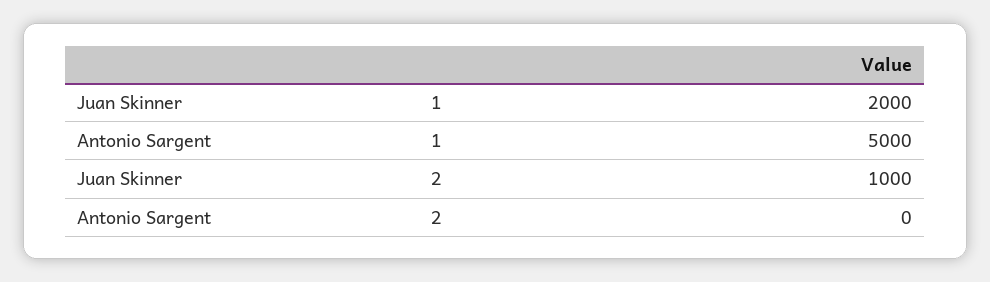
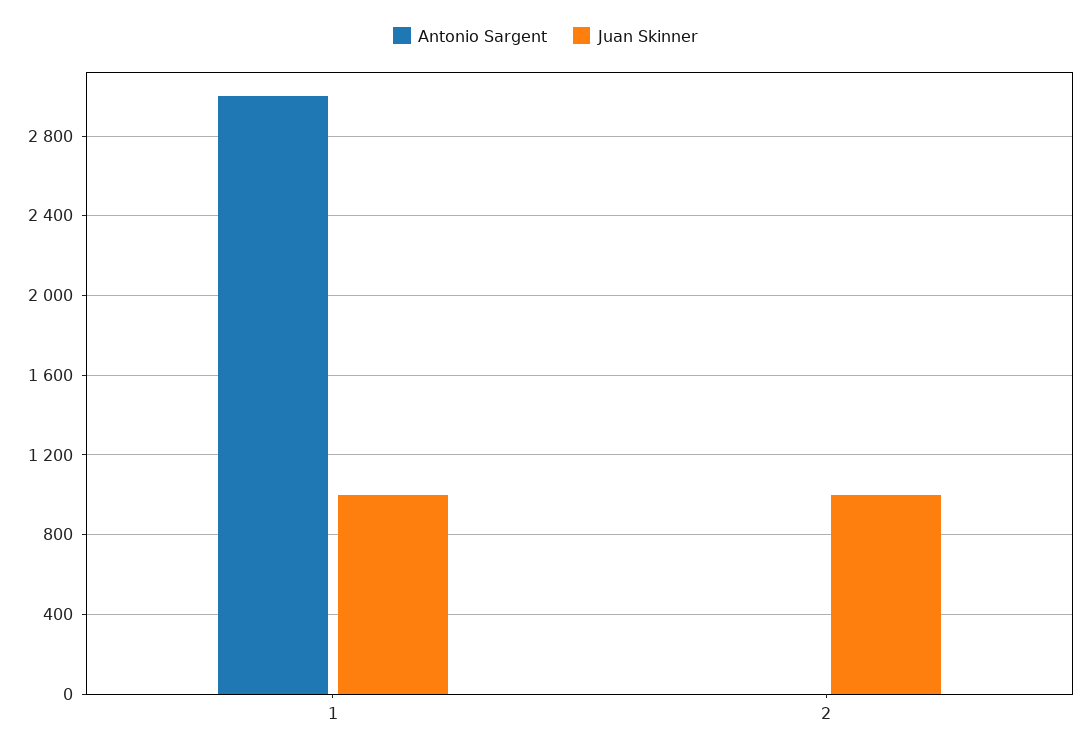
  {
    "Juan Skinner": {
-     "1": 2000,
+     "1": 1000,
      "2": 1000
    },
    "Antonio Sargent": {
-     "1": 5000,
+     "1": 3000,
      "2": 0
    }
  }

